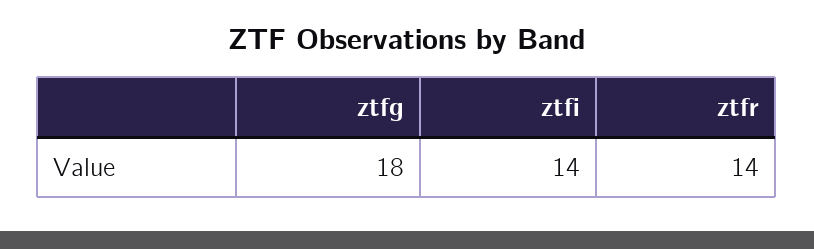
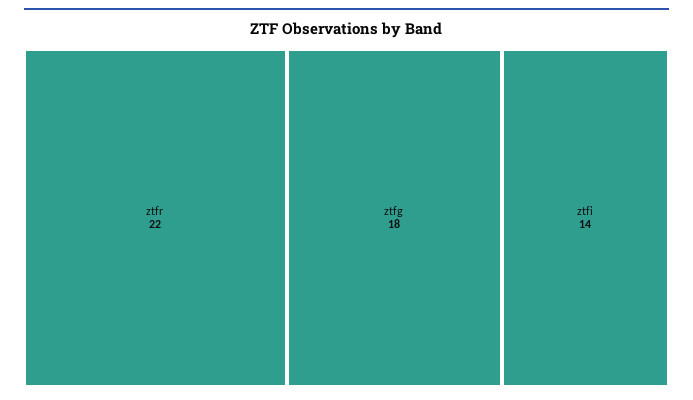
  {
    "ztfg": 18,
    "ztfi": 14,
-   "ztfr": 14
+   "ztfr": 22
  }

